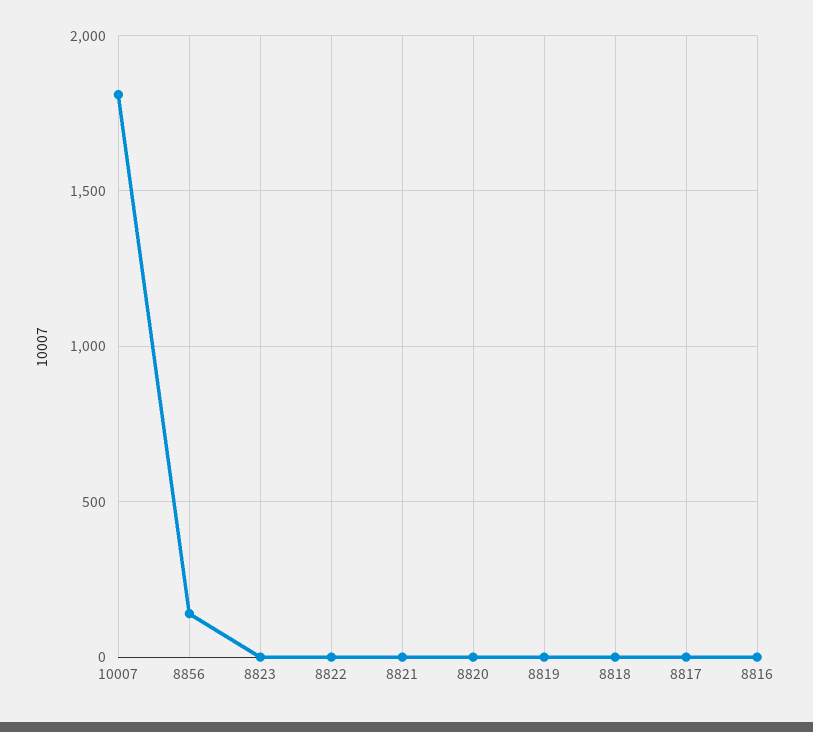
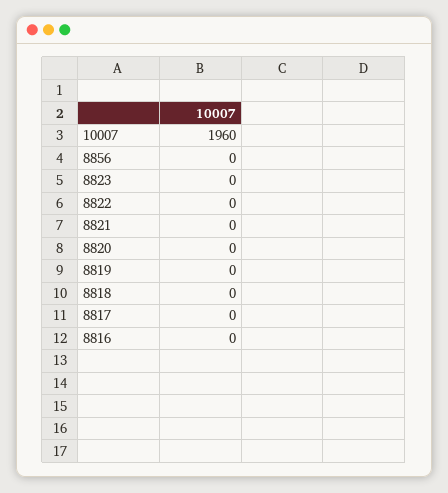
  {
-   "10007": 1800,
+   "10007": 1960,
-   "8856": 150,
+   "8856": 0,
    "8823": 0,
    "8822": 0,
    "8821": 0,
    "8820": 0,
    "8819": 0,
    "8818": 0,
    "8817": 0,
    "8816": 0
  }

